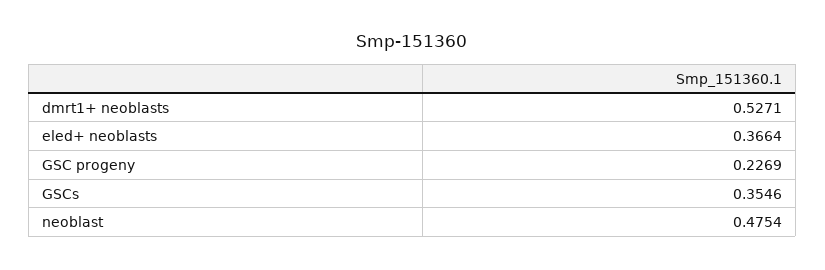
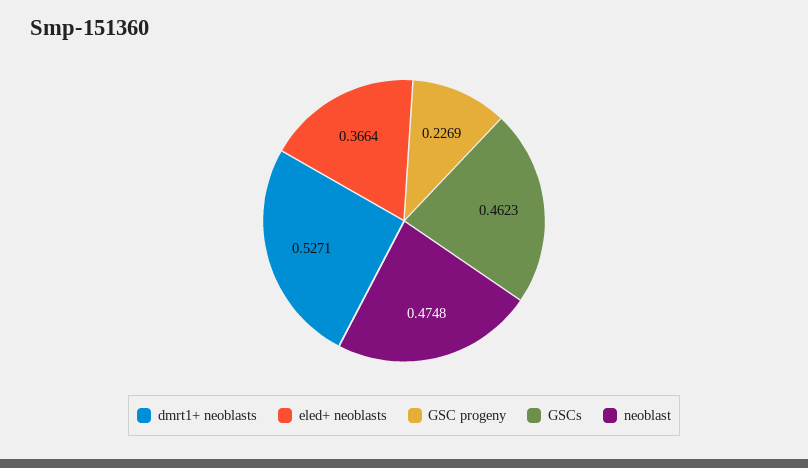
  {
    "dmrt1+ neoblasts": 0.5271,
    "eled+ neoblasts": 0.3664,
    "GSC progeny": 0.2269,
-   "GSCs": 0.3546,
+   "GSCs": 0.4623,
-   "neoblast": 0.4754
+   "neoblast": 0.4748
  }

